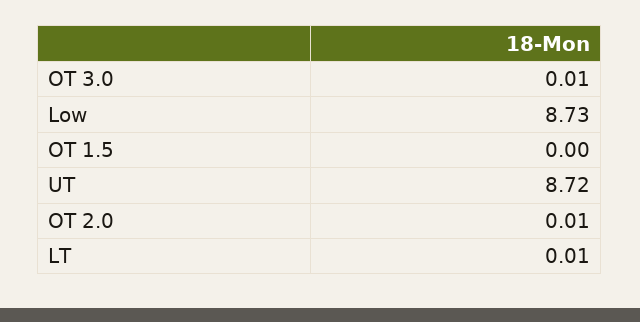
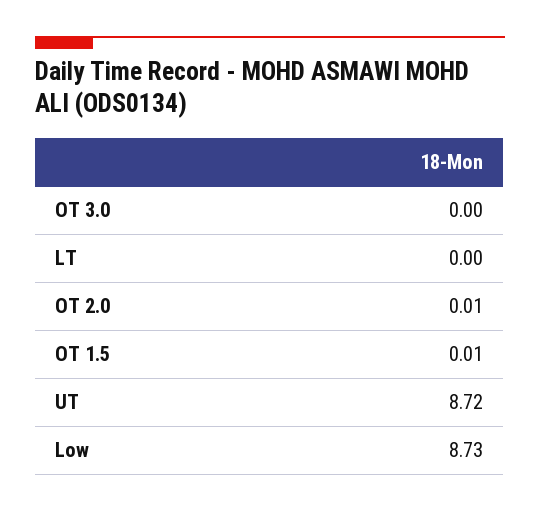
  {
-   "OT 3.0": 0.01,
+   "OT 3.0": 0,
    "Low": 8.73,
-   "OT 1.5": 0,
+   "OT 1.5": 0.01,
    "UT": 8.72,
    "OT 2.0": 0.01,
-   "LT": 0.01
+   "LT": 0
  }

